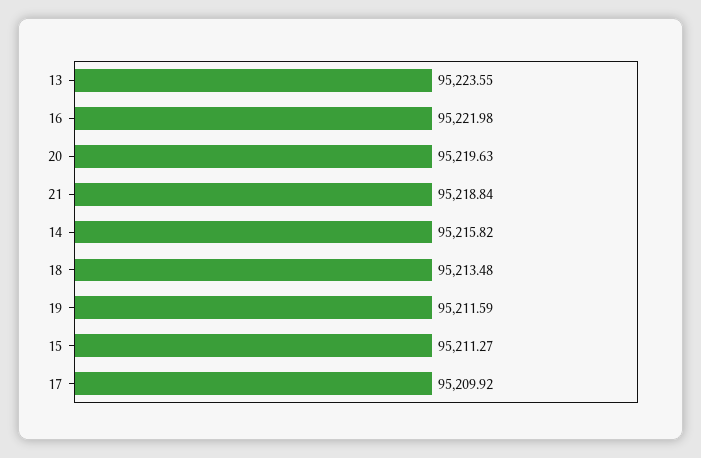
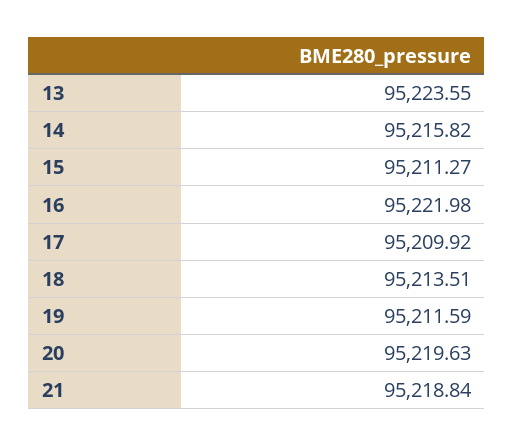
  {
    "13": 95223.55,
    "16": 95221.98,
    "20": 95219.63,
    "21": 95218.84,
    "14": 95215.82,
-   "18": 95213.48,
+   "18": 95213.51,
    "19": 95211.59,
    "15": 95211.27,
    "17": 95209.92
  }

